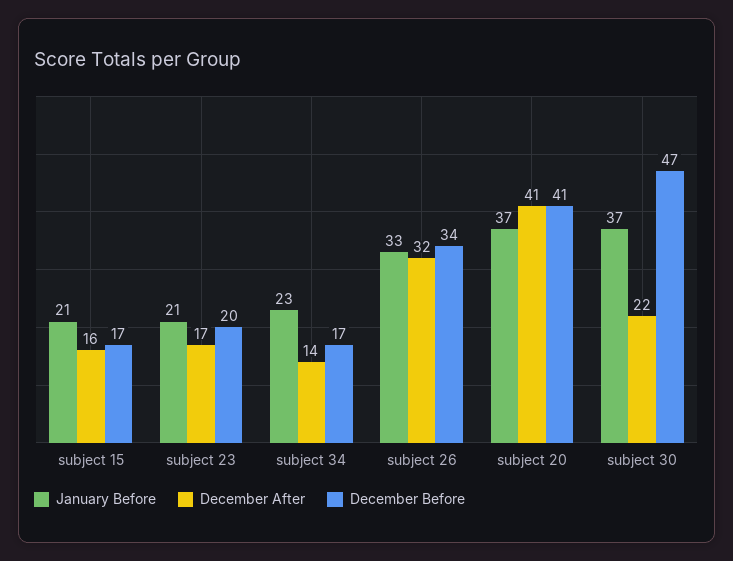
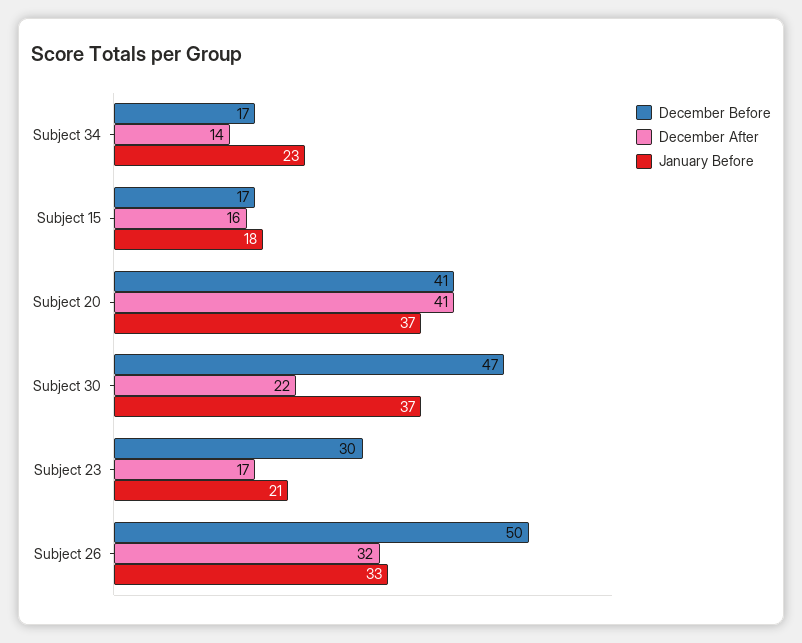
  {
    "January Before": {
-     "subject 15": 21,
+     "subject 15": 18,
      "subject 23": 21,
      "subject 34": 23,
      "subject 26": 33,
      "subject 20": 37,
      "subject 30": 37
    },
    "December After": {
      "subject 15": 16,
      "subject 23": 17,
      "subject 34": 14,
      "subject 26": 32,
      "subject 20": 41,
      "subject 30": 22
    },
    "December Before": {
      "subject 15": 17,
-     "subject 23": 20,
+     "subject 23": 30,
      "subject 34": 17,
-     "subject 26": 34,
+     "subject 26": 50,
      "subject 20": 41,
      "subject 30": 47
    }
  }

